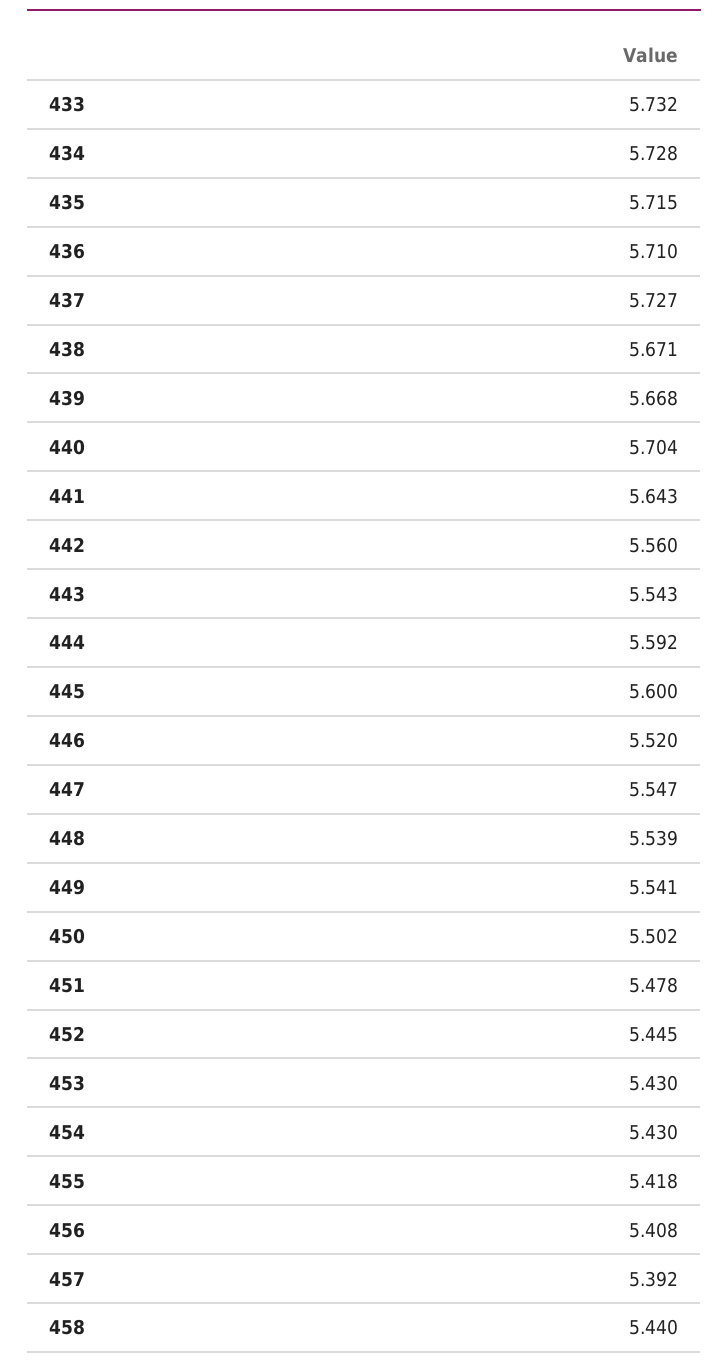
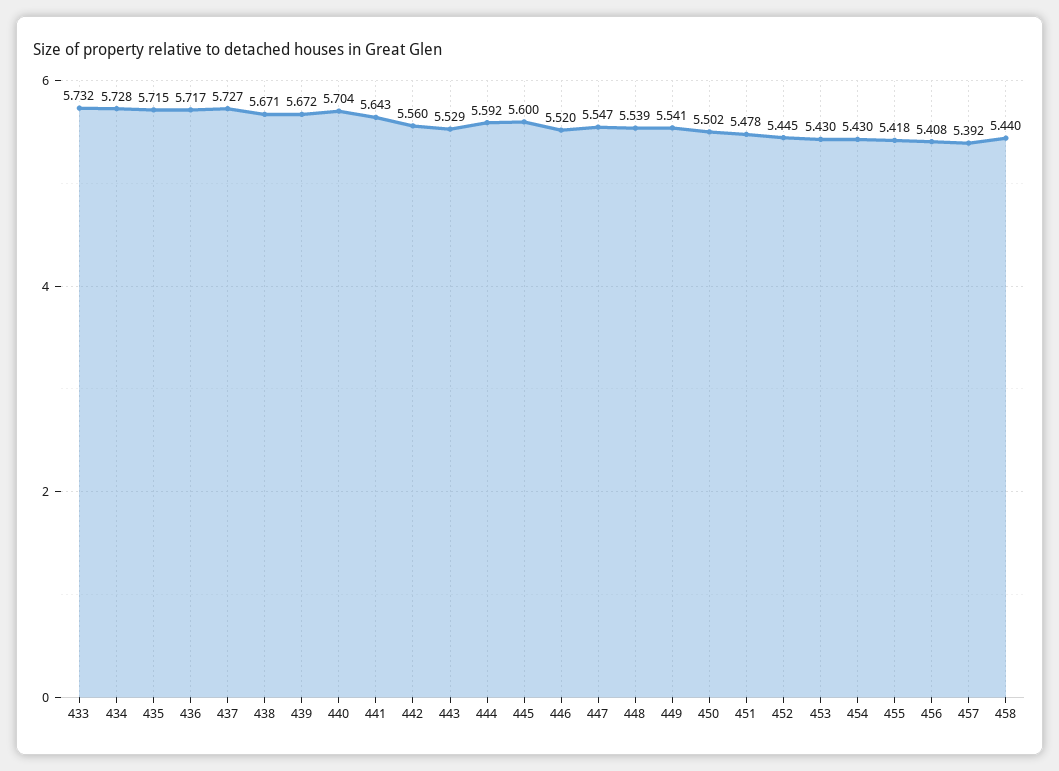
  {
    "433": 5.732,
    "434": 5.728,
    "435": 5.715,
-   "436": 5.71,
+   "436": 5.717,
    "437": 5.727,
    "438": 5.671,
-   "439": 5.668,
+   "439": 5.672,
    "440": 5.704,
    "441": 5.643,
    "442": 5.56,
-   "443": 5.543,
+   "443": 5.529,
    "444": 5.592,
    "445": 5.6,
    "446": 5.52,
    "447": 5.547,
    "448": 5.539,
    "449": 5.541,
    "450": 5.502,
    "451": 5.478,
    "452": 5.445,
    "453": 5.43,
    "454": 5.43,
    "455": 5.418,
    "456": 5.408,
    "457": 5.392,
    "458": 5.44
  }

